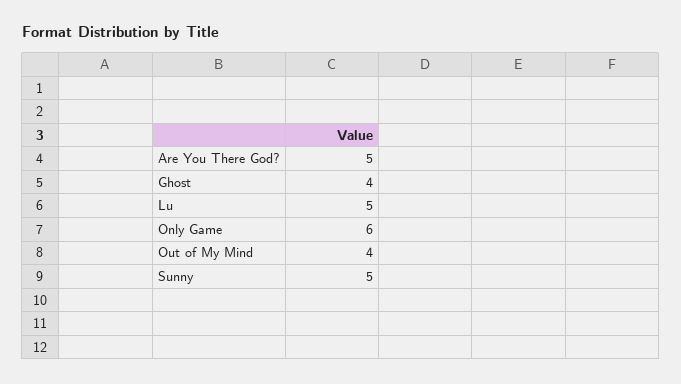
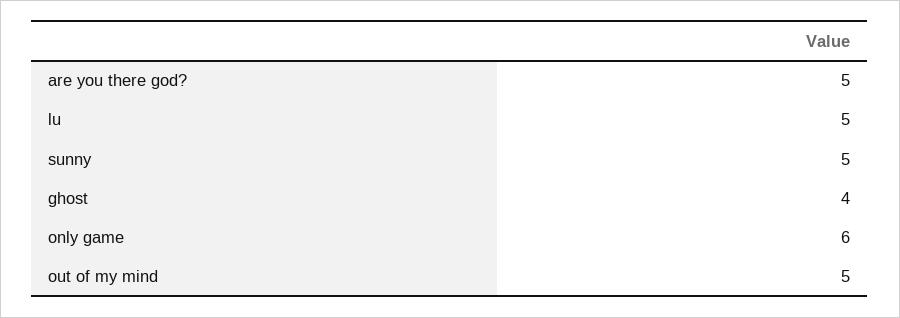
  {
    "Are You There God?": 5,
    "Ghost": 4,
    "Lu": 5,
    "Only Game": 6,
-   "Out of My Mind": 4,
+   "Out of My Mind": 5,
    "Sunny": 5
  }

